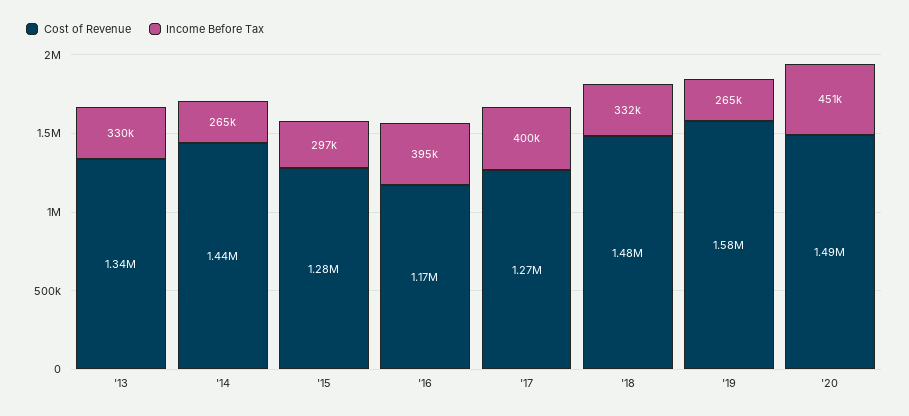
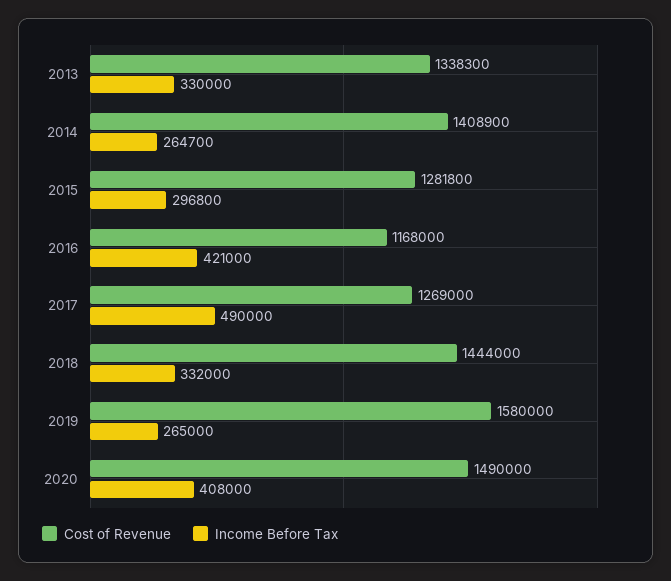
  {
    "Cost of Revenue": {
      "'13": 1338300,
-     "'14": 1440000,
+     "'14": 1408900,
      "'15": 1281800,
      "'16": 1168000,
      "'17": 1269000,
-     "'18": 1480000,
+     "'18": 1444000,
      "'19": 1580000,
      "'20": 1490000
    },
    "Income Before Tax": {
      "'13": 330000,
      "'14": 264700,
      "'15": 296800,
-     "'16": 395000,
+     "'16": 421000,
-     "'17": 400000,
+     "'17": 490000,
      "'18": 332000,
      "'19": 265000,
-     "'20": 451000
+     "'20": 408000
    }
  }

